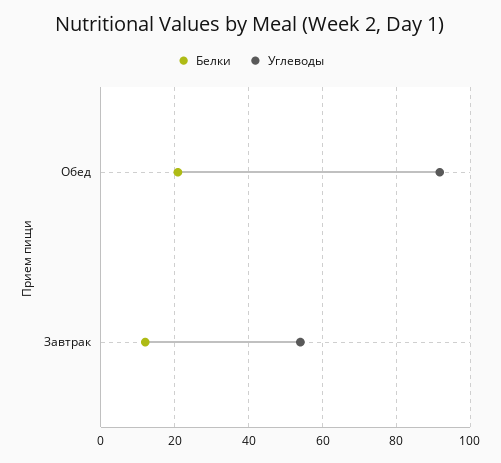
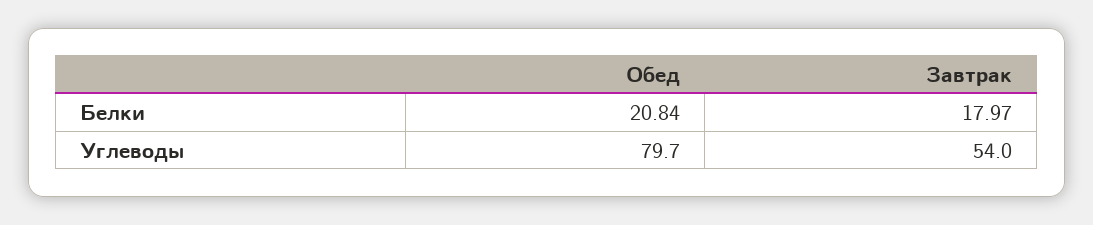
  {
    "Белки": {
      "Обед": 20.84,
-     "Завтрак": 12
+     "Завтрак": 17.97
    },
    "Углеводы": {
-     "Обед": 92,
+     "Обед": 79.7,
      "Завтрак": 54
    }
  }

